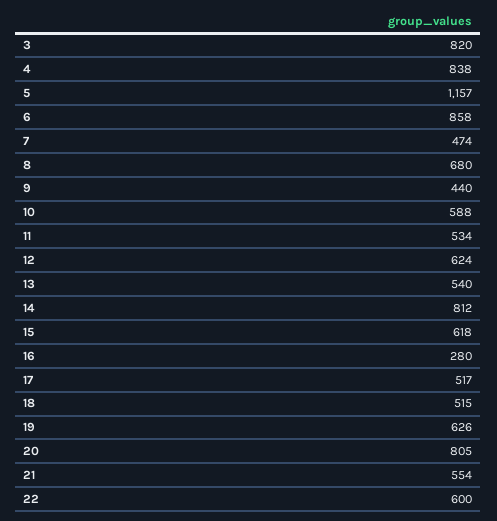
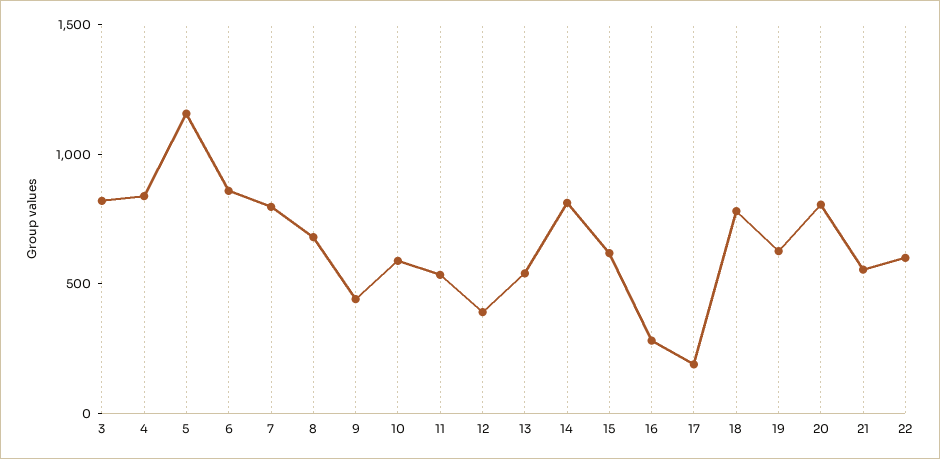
  {
    "3": 820,
    "4": 838,
    "5": 1157,
    "6": 858,
-   "7": 474,
+   "7": 800,
    "8": 680,
    "9": 440,
    "10": 588,
    "11": 534,
-   "12": 624,
+   "12": 400,
    "13": 540,
    "14": 812,
    "15": 618,
    "16": 280,
-   "17": 517,
+   "17": 200,
-   "18": 515,
+   "18": 800,
    "19": 626,
    "20": 805,
    "21": 554,
    "22": 600
  }

